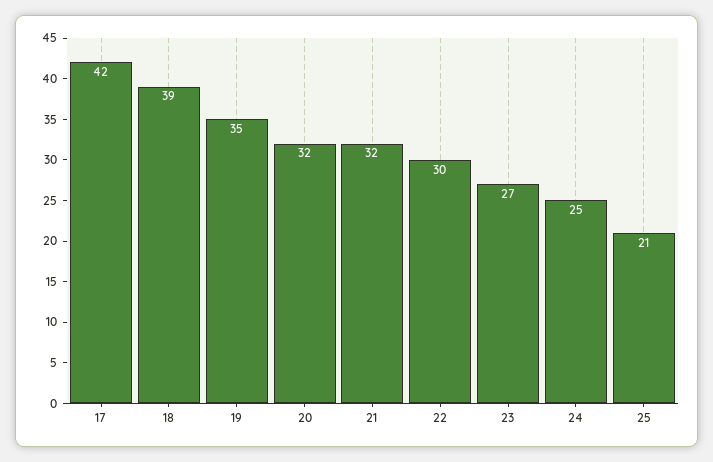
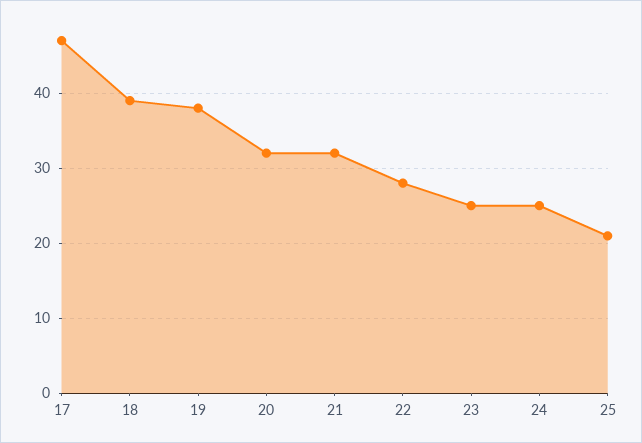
  {
-   "17": 42,
+   "17": 47,
    "18": 39,
-   "19": 35,
+   "19": 38,
    "20": 32,
    "21": 32,
-   "22": 30,
+   "22": 28,
-   "23": 27,
+   "23": 25,
    "24": 25,
    "25": 21
  }

